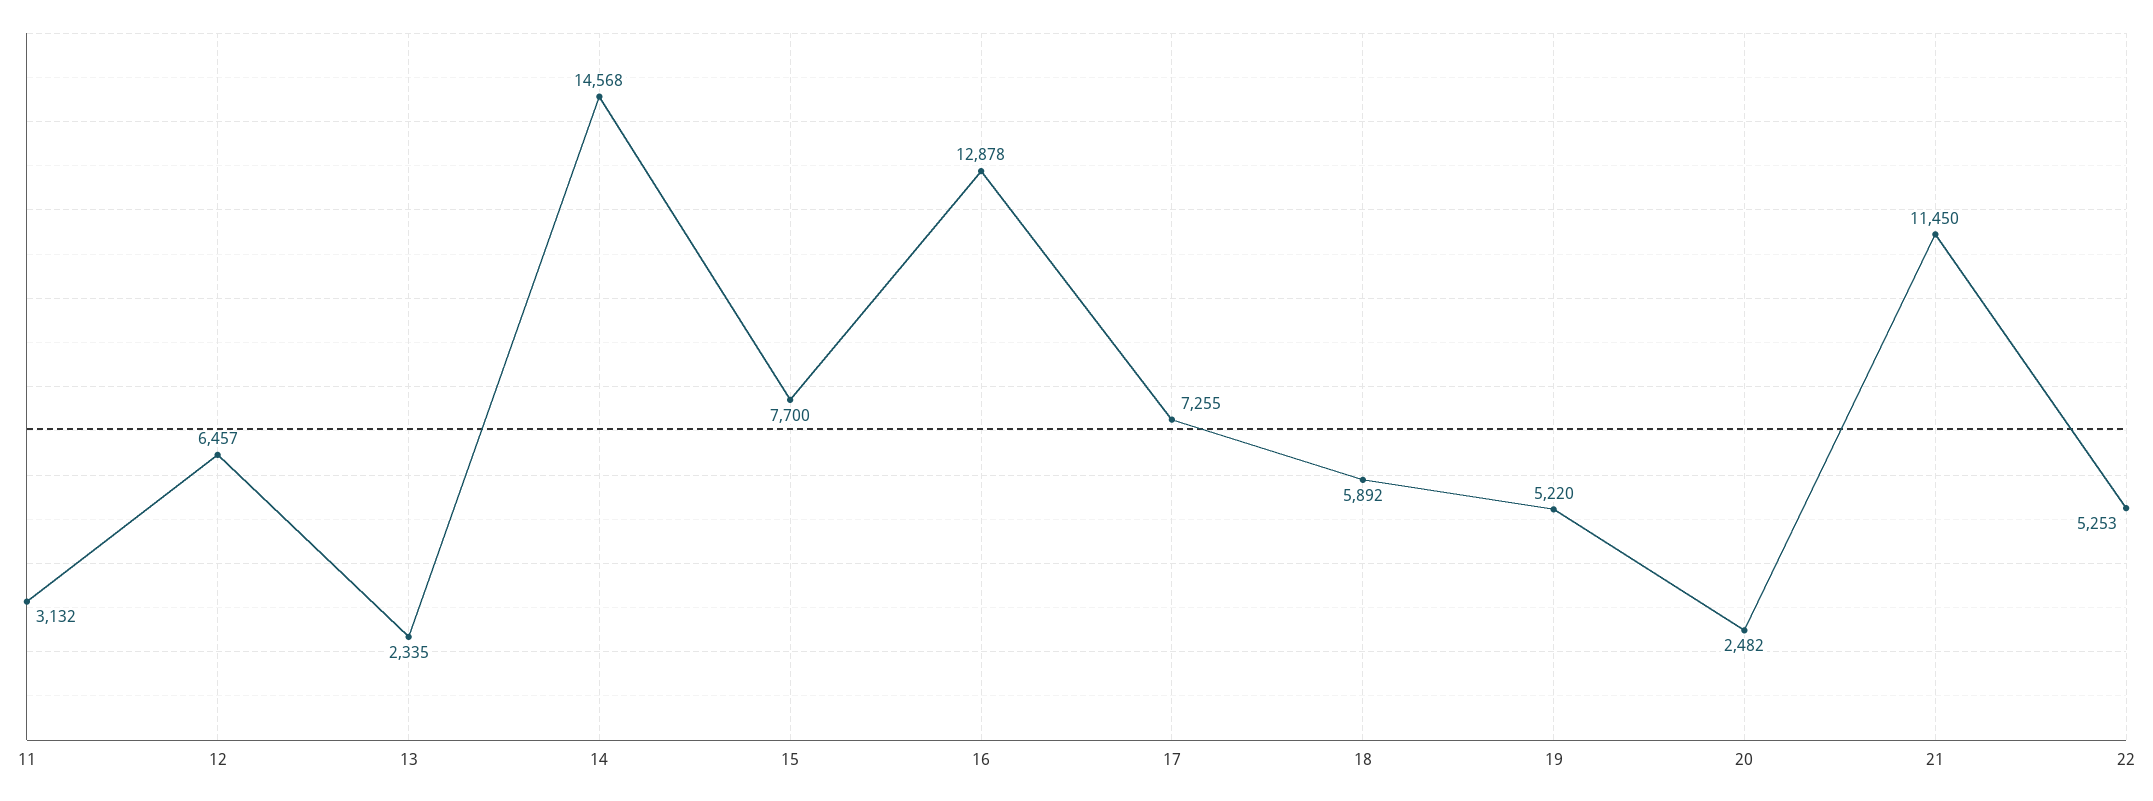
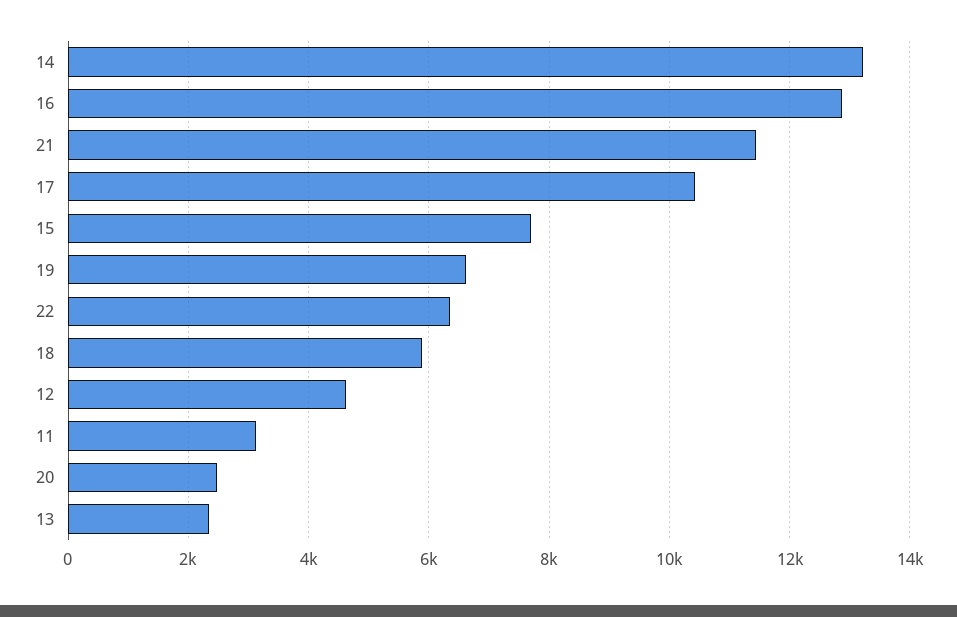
  {
    "11": 3132,
-   "12": 6457,
+   "12": 4600,
    "13": 2335,
-   "14": 14568,
+   "14": 13200,
    "15": 7700,
    "16": 12878,
-   "17": 7255,
+   "17": 10400,
    "18": 5892,
-   "19": 5220,
+   "19": 6600,
    "20": 2482,
    "21": 11450,
-   "22": 5253
+   "22": 6400
  }

